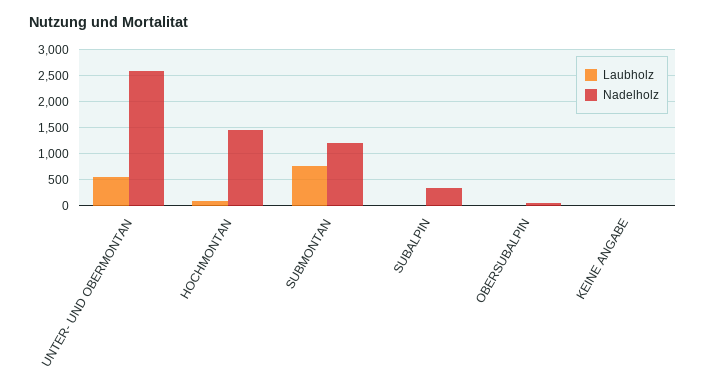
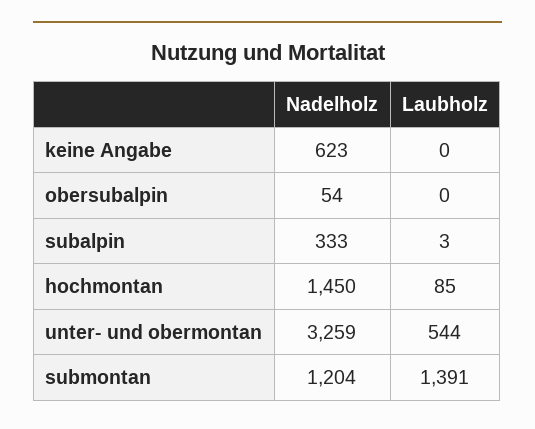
  {
    "Laubholz": {
      "UNTER- UND OBERMONTAN": 544,
      "HOCHMONTAN": 85,
-     "SUBMONTAN": 750,
+     "SUBMONTAN": 1391,
      "SUBALPIN": 3,
      "OBERSUBALPIN": 0,
      "KEINE ANGABE": 0
    },
    "Nadelholz": {
-     "UNTER- UND OBERMONTAN": 2500,
+     "UNTER- UND OBERMONTAN": 3259,
      "HOCHMONTAN": 1450,
      "SUBMONTAN": 1204,
      "SUBALPIN": 333,
      "OBERSUBALPIN": 54,
-     "KEINE ANGABE": 0
+     "KEINE ANGABE": 623
    }
  }

